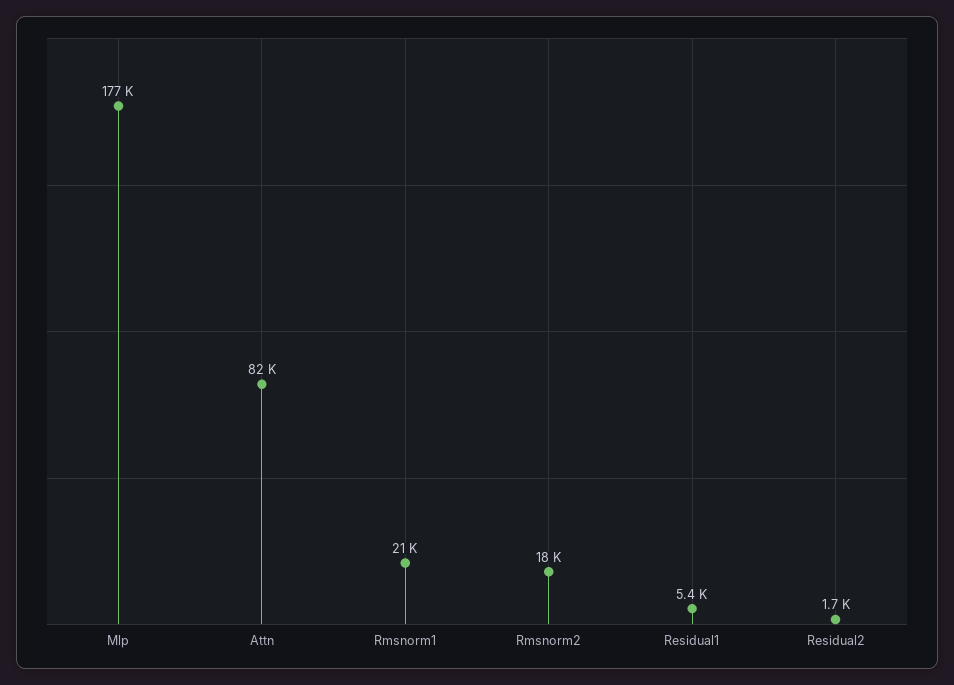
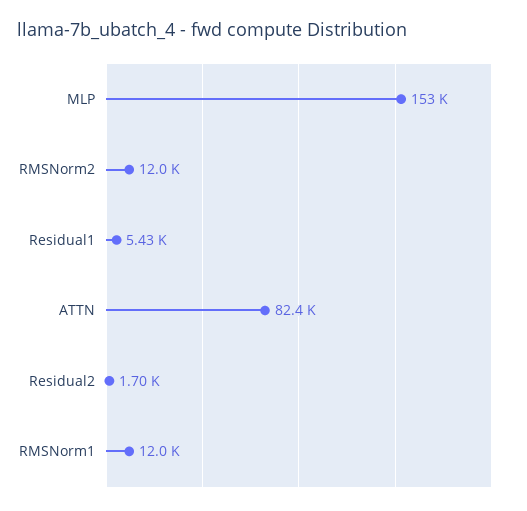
  {
-   "Mlp": 177000,
+   "Mlp": 153000,
    "Attn": 82400,
-   "Rmsnorm1": 21000,
+   "Rmsnorm1": 12000,
-   "Rmsnorm2": 18000,
+   "Rmsnorm2": 12000,
    "Residual1": 5430,
    "Residual2": 1700
  }

